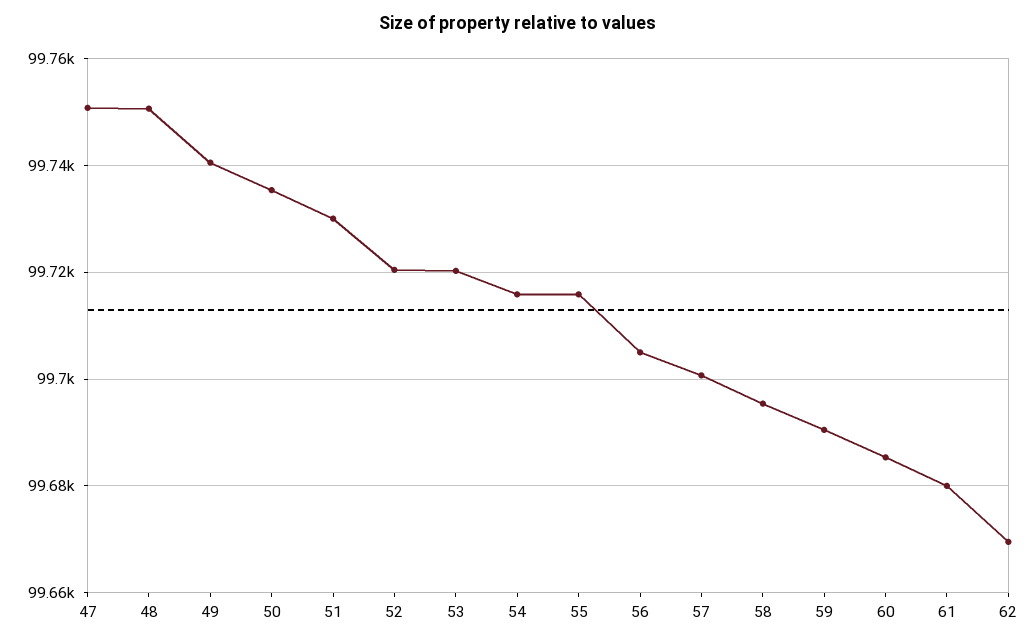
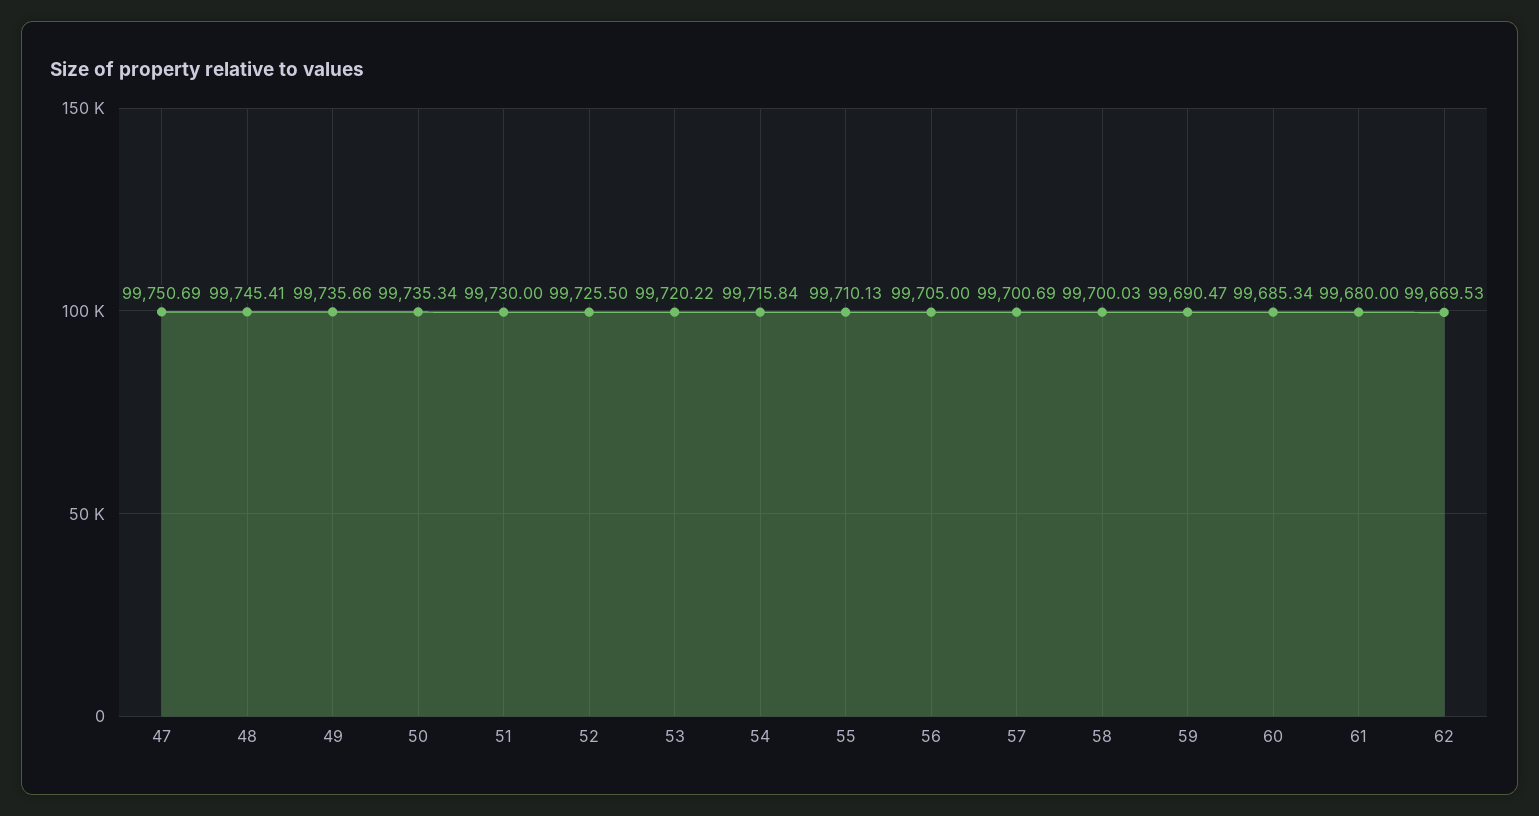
  {
    "47": 99750.69,
-   "48": 99750,
+   "48": 99745.41,
-   "49": 99740,
+   "49": 99735.66,
    "50": 99735.34,
    "51": 99730,
-   "52": 99720,
+   "52": 99725.5,
    "53": 99720.22,
    "54": 99715.84,
-   "55": 99716,
+   "55": 99710.13,
    "56": 99705,
    "57": 99700.69,
-   "58": 99696,
+   "58": 99700.03,
    "59": 99690.47,
    "60": 99685.34,
    "61": 99680,
    "62": 99669.53
  }

